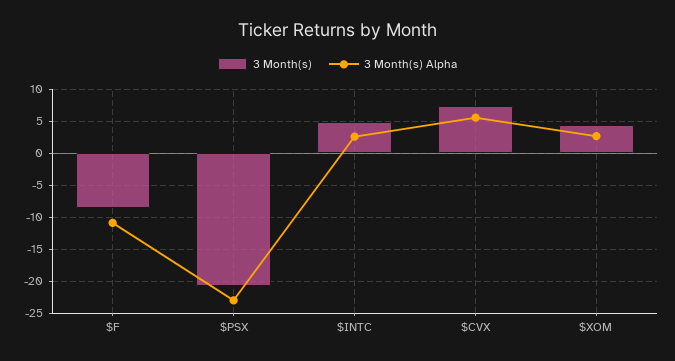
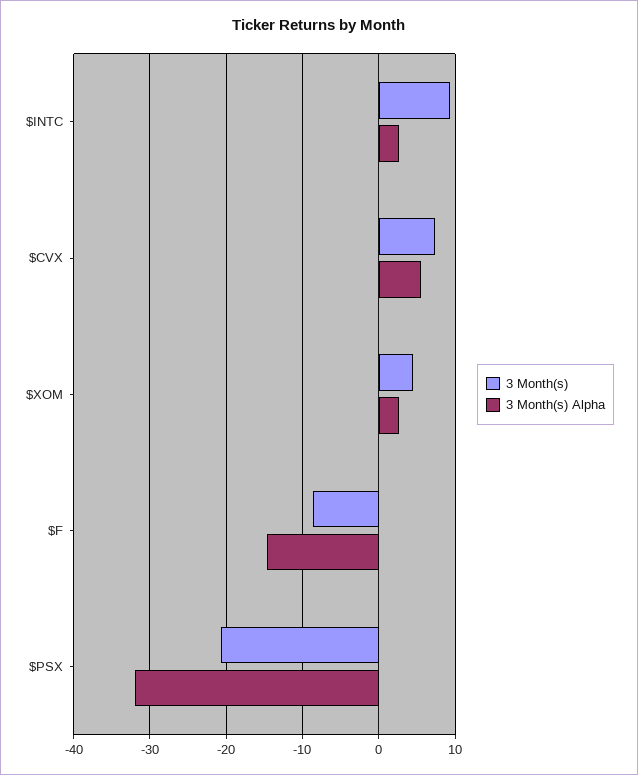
  {
    "3 Month(s)": {
      "$F": -9,
      "$PSX": -21,
-     "$INTC": 5,
+     "$INTC": 9,
      "$CVX": 7,
      "$XOM": 4
    },
    "3 Month(s) Alpha": {
-     "$F": -11,
+     "$F": -15,
-     "$PSX": -23,
+     "$PSX": -32,
      "$INTC": 3,
      "$CVX": 6,
      "$XOM": 3
    }
  }

